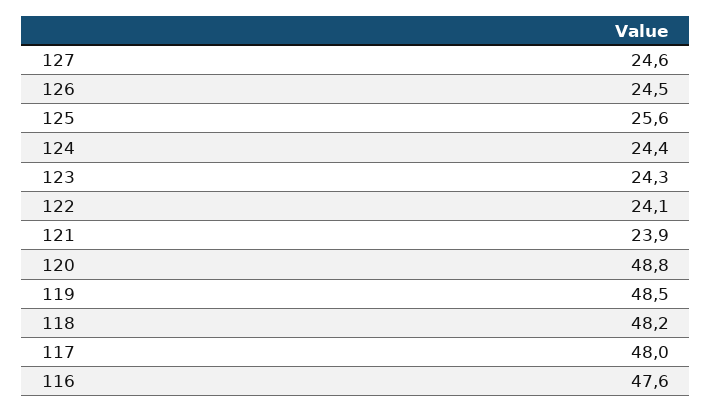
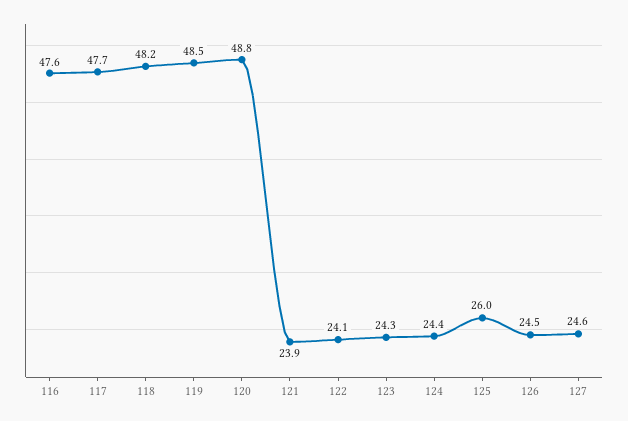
  {
    "127": 24.6,
    "126": 24.5,
-   "125": 25.6,
+   "125": 26,
    "124": 24.4,
    "123": 24.3,
    "122": 24.1,
    "121": 23.9,
    "120": 48.8,
    "119": 48.5,
    "118": 48.2,
-   "117": 48,
+   "117": 47.7,
    "116": 47.6
  }

